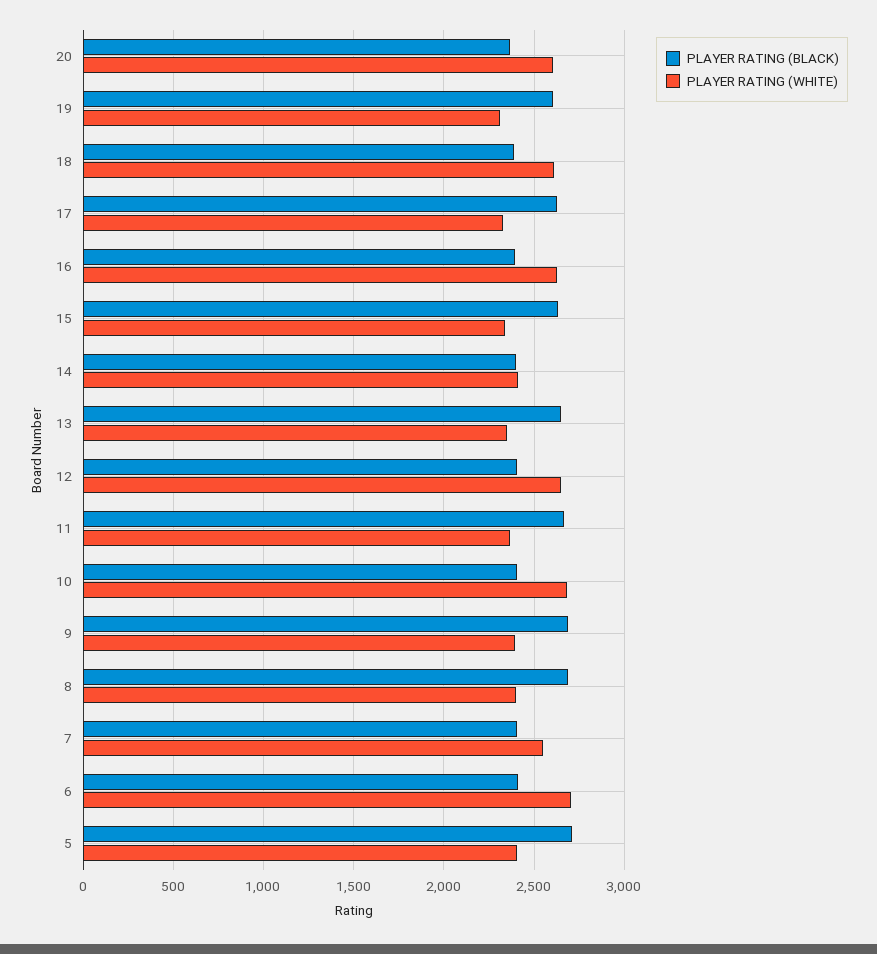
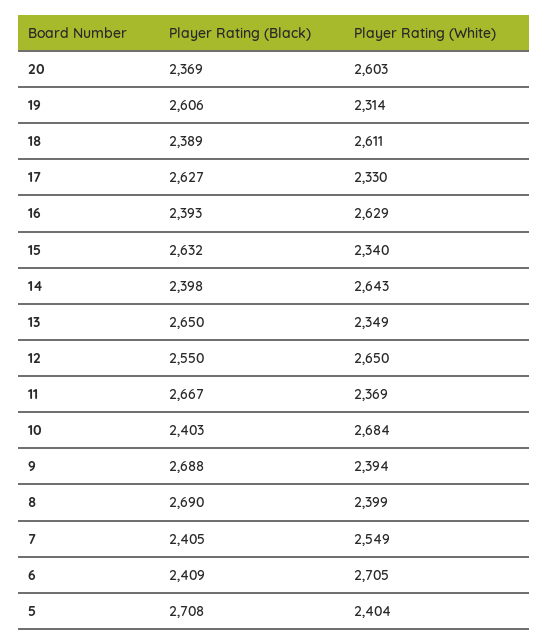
  {
    "PLAYER RATING (BLACK)": {
      "20": 2369,
      "19": 2606,
      "18": 2389,
      "17": 2627,
      "16": 2393,
      "15": 2632,
      "14": 2398,
      "13": 2650,
-     "12": 2400,
+     "12": 2550,
      "11": 2667,
      "10": 2403,
      "9": 2688,
      "8": 2690,
      "7": 2405,
      "6": 2409,
      "5": 2708
    },
    "PLAYER RATING (WHITE)": {
      "20": 2603,
      "19": 2314,
      "18": 2611,
      "17": 2330,
      "16": 2629,
      "15": 2340,
-     "14": 2400,
+     "14": 2643,
      "13": 2349,
      "12": 2650,
      "11": 2369,
      "10": 2684,
      "9": 2394,
      "8": 2399,
      "7": 2549,
      "6": 2705,
      "5": 2404
    }
  }

